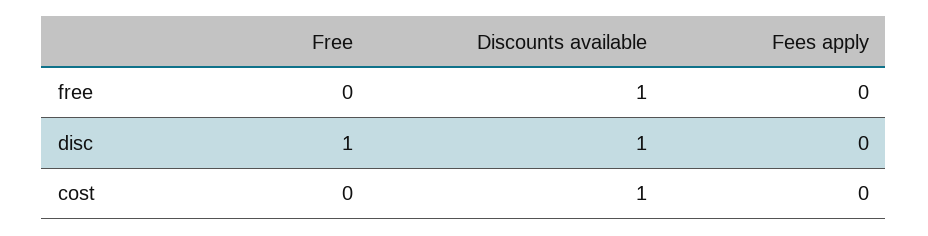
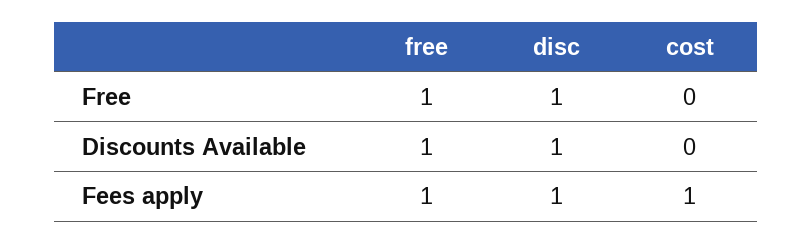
  {
    "Free": {
-     "free": 0,
+     "free": 1,
      "disc": 1,
      "cost": 0
    },
    "Discounts available": {
      "free": 1,
      "disc": 1,
-     "cost": 1
+     "cost": 0
    },
    "Fees apply": {
-     "free": 0,
+     "free": 1,
-     "disc": 0,
+     "disc": 1,
-     "cost": 0
+     "cost": 1
    }
  }

